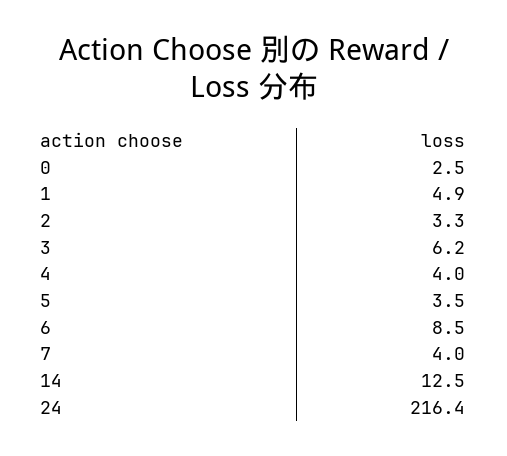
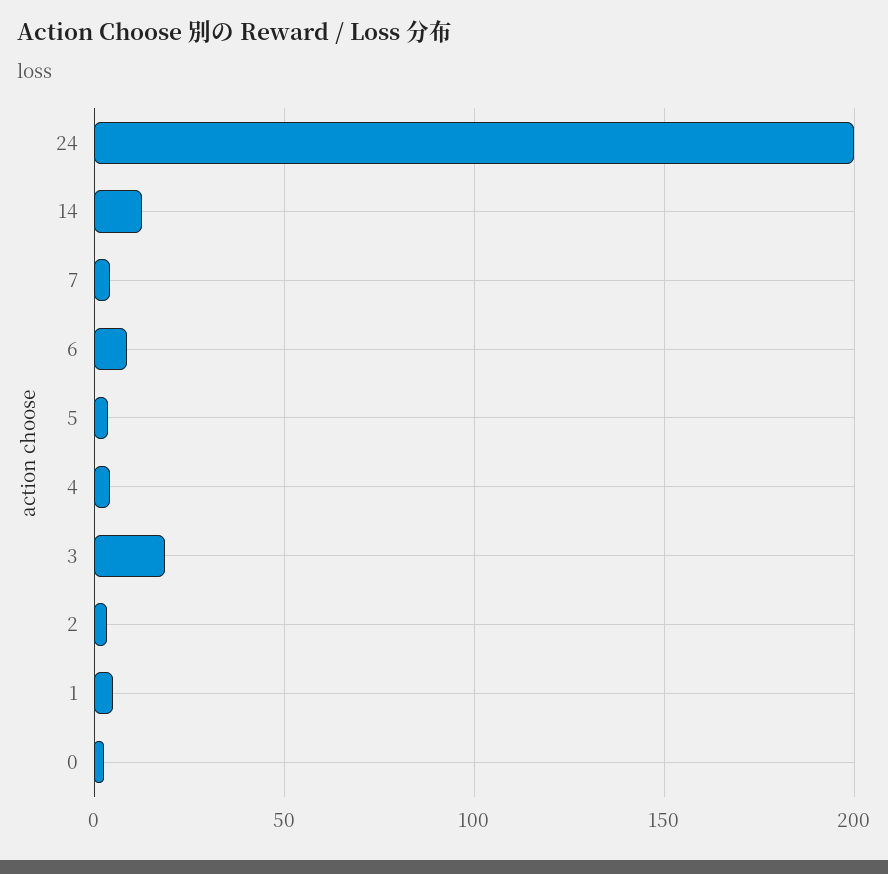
  {
    "0": 2.5,
    "1": 4.9,
    "2": 3.3,
-   "3": 6.2,
+   "3": 20,
    "4": 4,
    "5": 3.5,
    "6": 8.5,
    "7": 4,
    "14": 12.5,
-   "24": 216.4
+   "24": 200
  }

